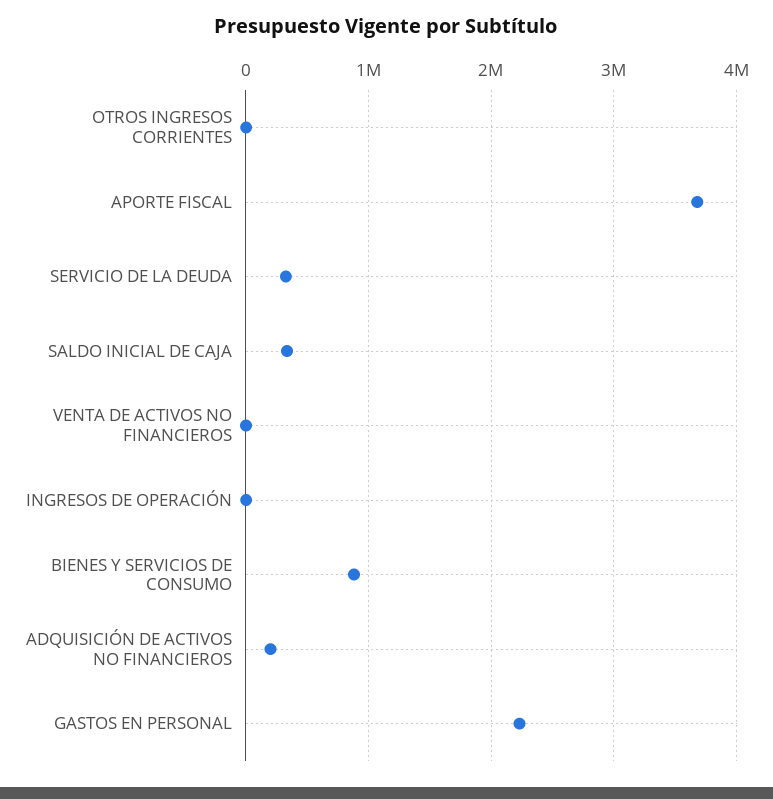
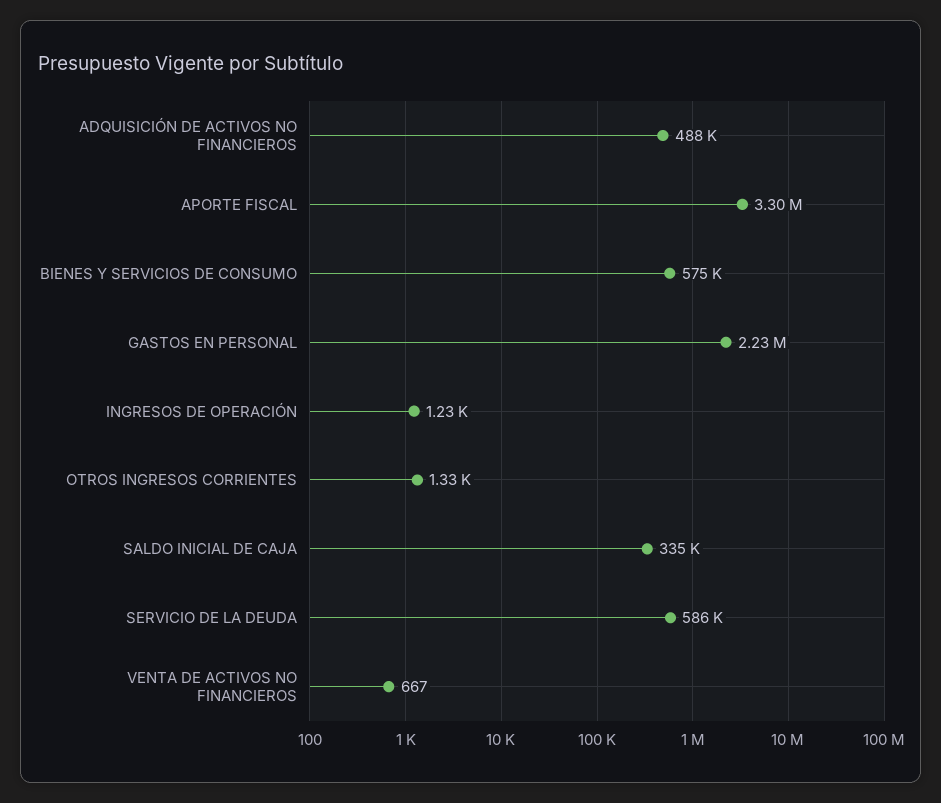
  {
    "OTROS INGRESOS CORRIENTES": 1330,
-   "APORTE FISCAL": 3700000,
+   "APORTE FISCAL": 3300000,
-   "SERVICIO DE LA DEUDA": 300000,
+   "SERVICIO DE LA DEUDA": 586000,
    "SALDO INICIAL DE CAJA": 335000,
    "VENTA DE ACTIVOS NO FINANCIEROS": 667,
    "INGRESOS DE OPERACIÓN": 1230,
-   "BIENES Y SERVICIOS DE CONSUMO": 900000,
+   "BIENES Y SERVICIOS DE CONSUMO": 575000,
-   "ADQUISICIÓN DE ACTIVOS NO FINANCIEROS": 200000,
+   "ADQUISICIÓN DE ACTIVOS NO FINANCIEROS": 488000,
    "GASTOS EN PERSONAL": 2230000
  }

